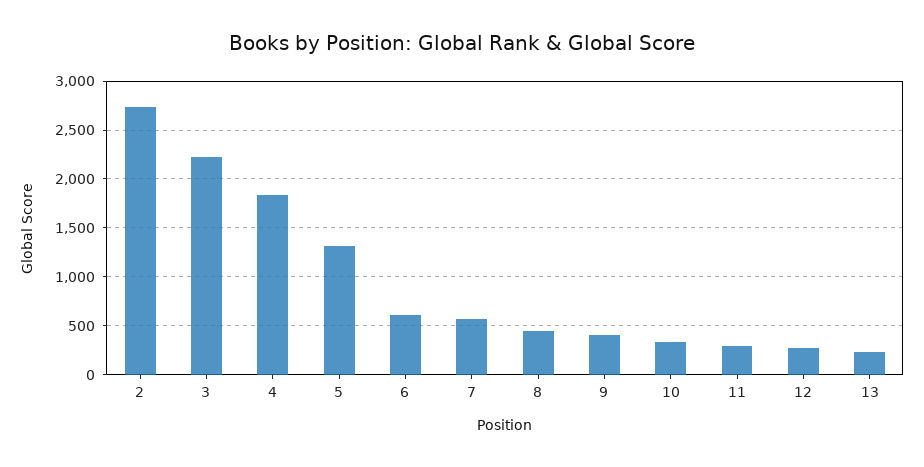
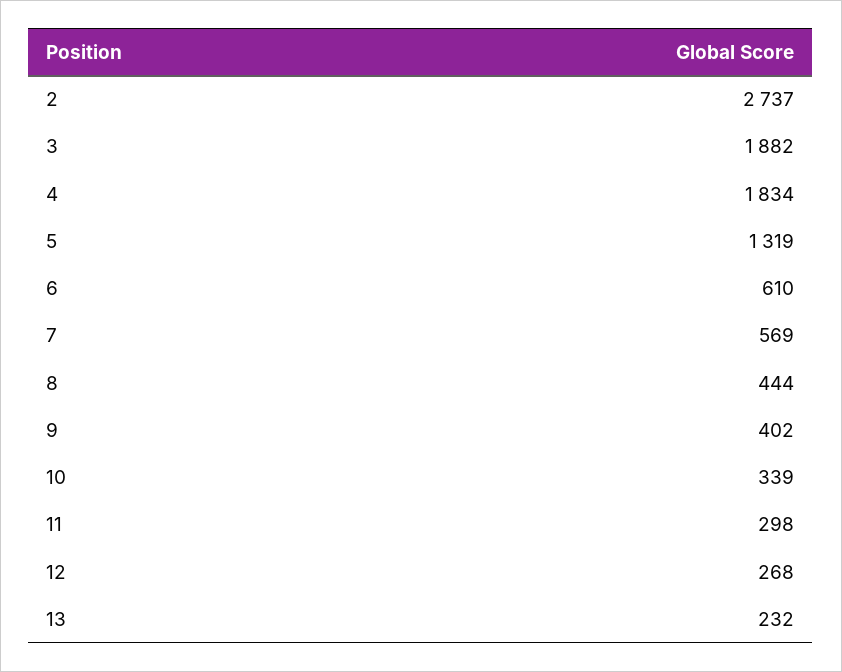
  {
    "2": 2737,
-   "3": 2200,
+   "3": 1882,
    "4": 1834,
    "5": 1319,
    "6": 610,
    "7": 569,
    "8": 444,
    "9": 402,
    "10": 339,
    "11": 298,
    "12": 268,
    "13": 232
  }

